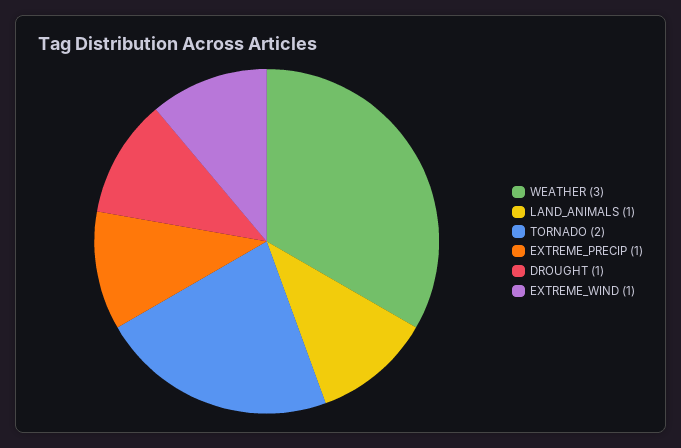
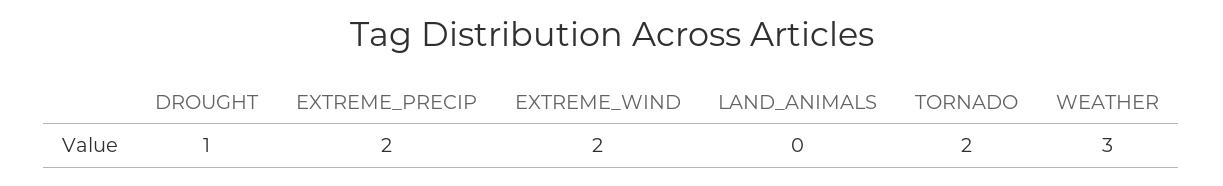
  {
    "WEATHER": 3,
-   "LAND_ANIMALS": 1,
+   "LAND_ANIMALS": 0,
    "TORNADO": 2,
-   "EXTREME_PRECIP": 1,
+   "EXTREME_PRECIP": 2,
    "DROUGHT": 1,
-   "EXTREME_WIND": 1
+   "EXTREME_WIND": 2
  }

